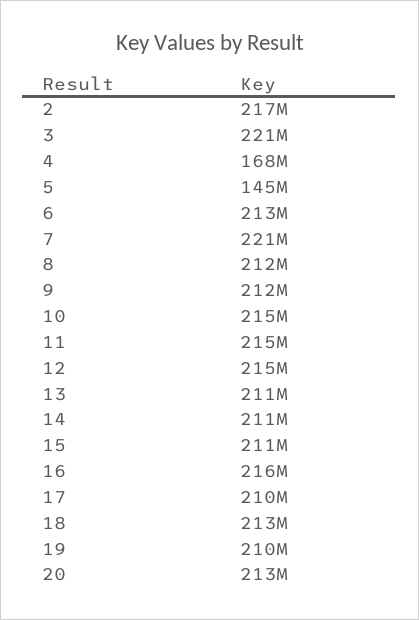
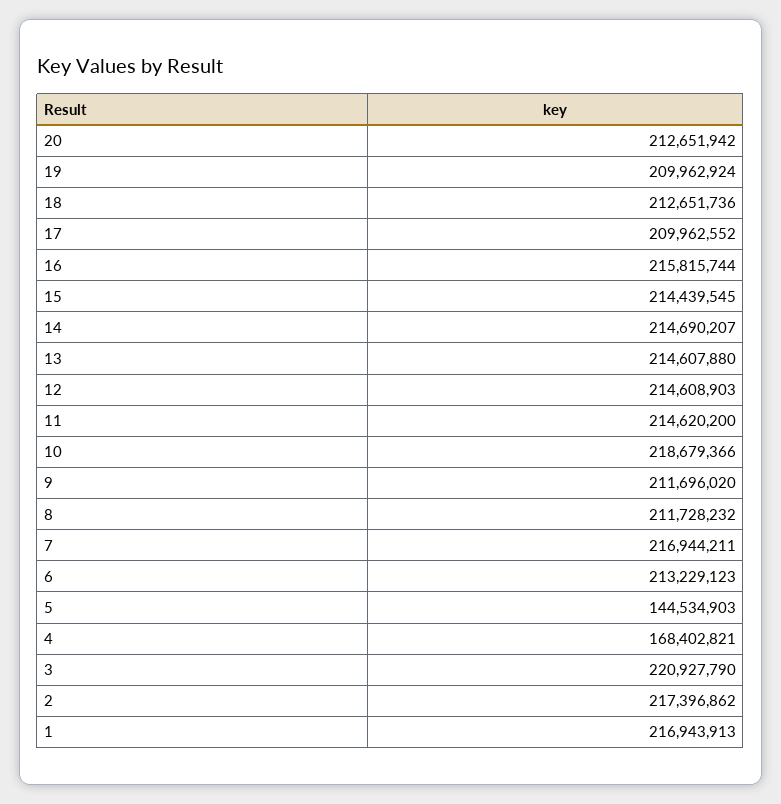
  {
    "2": 217396862,
    "3": 220927790,
    "4": 168402821,
    "5": 144534903,
    "6": 213229123,
-   "7": 221000000,
+   "7": 216944211,
    "8": 211728232,
    "9": 211696020,
-   "10": 215000000,
+   "10": 218679366,
    "11": 214620200,
    "12": 214608903,
-   "13": 211000000,
+   "13": 214607880,
-   "14": 211000000,
+   "14": 214690207,
-   "15": 211000000,
+   "15": 214439545,
    "16": 215815744,
    "17": 209962552,
    "18": 212651736,
    "19": 209962924,
-   "20": 212651942
+   "20": 212651942,
+   "1": 216943913
  }

